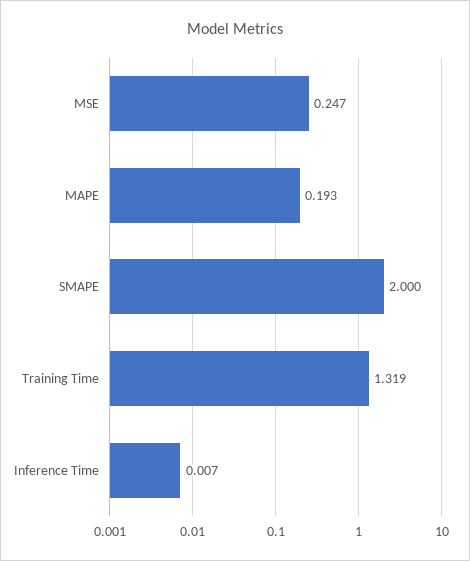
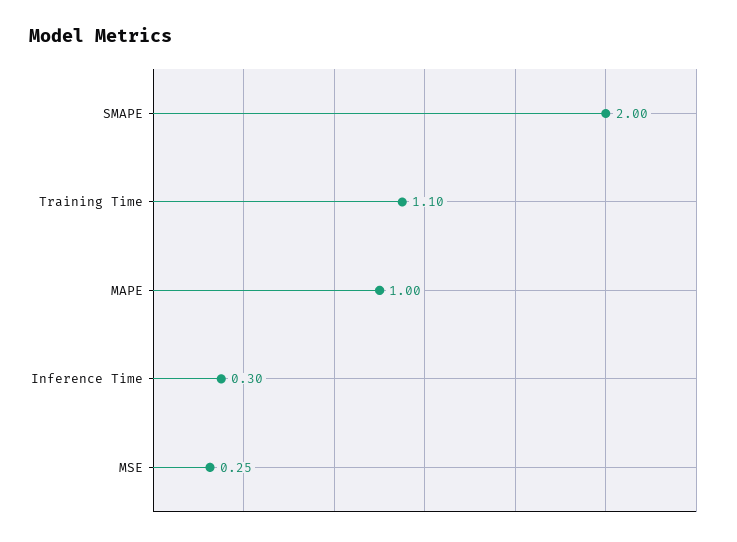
  {
    "MSE": 0.247,
-   "MAPE": 0.193,
+   "MAPE": 1,
    "SMAPE": 2,
-   "Training Time": 1.319,
+   "Training Time": 1.1,
-   "Inference Time": 0.007
+   "Inference Time": 0.3
  }

